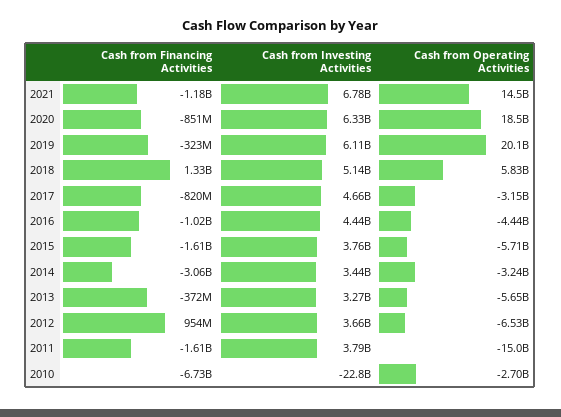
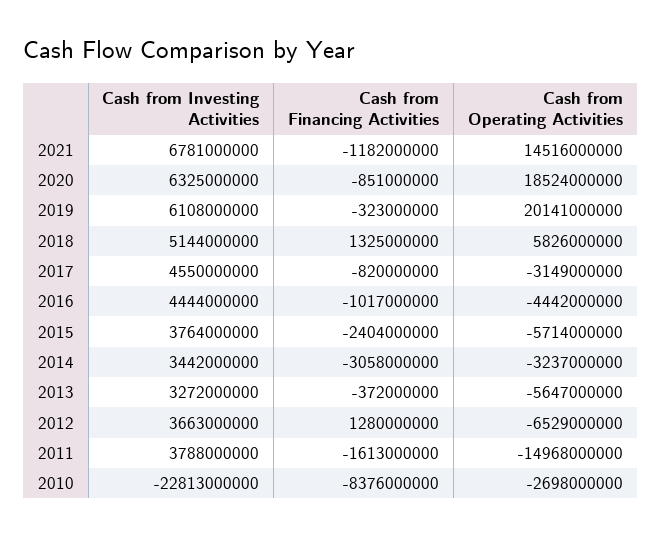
  {
    "Cash from Financing Activities": {
      "2021": -1182000000,
      "2020": -851000000,
      "2019": -323000000,
      "2018": 1325000000,
      "2017": -820000000,
      "2016": -1017000000,
-     "2015": -1610000000,
+     "2015": -2404000000,
      "2014": -3058000000,
      "2013": -372000000,
-     "2012": 954000000,
+     "2012": 1280000000,
      "2011": -1613000000,
-     "2010": -6730000000
+     "2010": -8376000000
    },
    "Cash from Investing Activities": {
      "2021": 6781000000,
      "2020": 6325000000,
      "2019": 6108000000,
      "2018": 5144000000,
-     "2017": 4660000000,
+     "2017": 4550000000,
      "2016": 4444000000,
      "2015": 3764000000,
      "2014": 3442000000,
      "2013": 3272000000,
      "2012": 3663000000,
      "2011": 3788000000,
      "2010": -22813000000
    },
    "Cash from Operating Activities": {
      "2021": 14516000000,
      "2020": 18524000000,
      "2019": 20141000000,
      "2018": 5826000000,
      "2017": -3149000000,
      "2016": -4442000000,
      "2015": -5714000000,
      "2014": -3237000000,
      "2013": -5647000000,
      "2012": -6529000000,
      "2011": -14968000000,
      "2010": -2698000000
    }
  }

